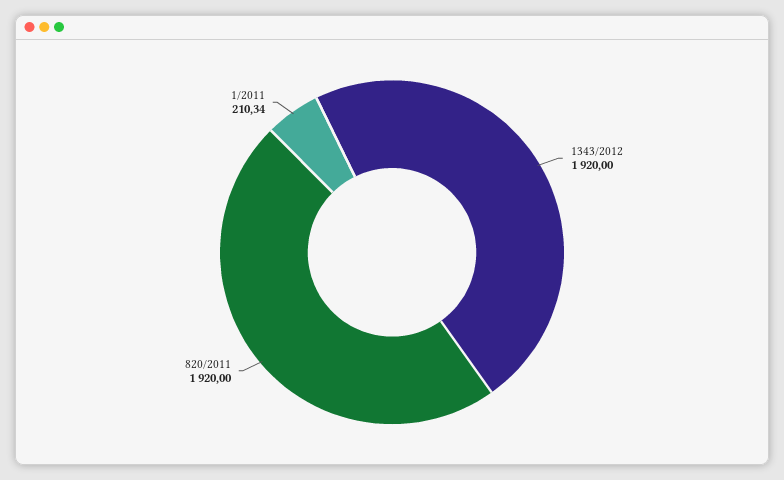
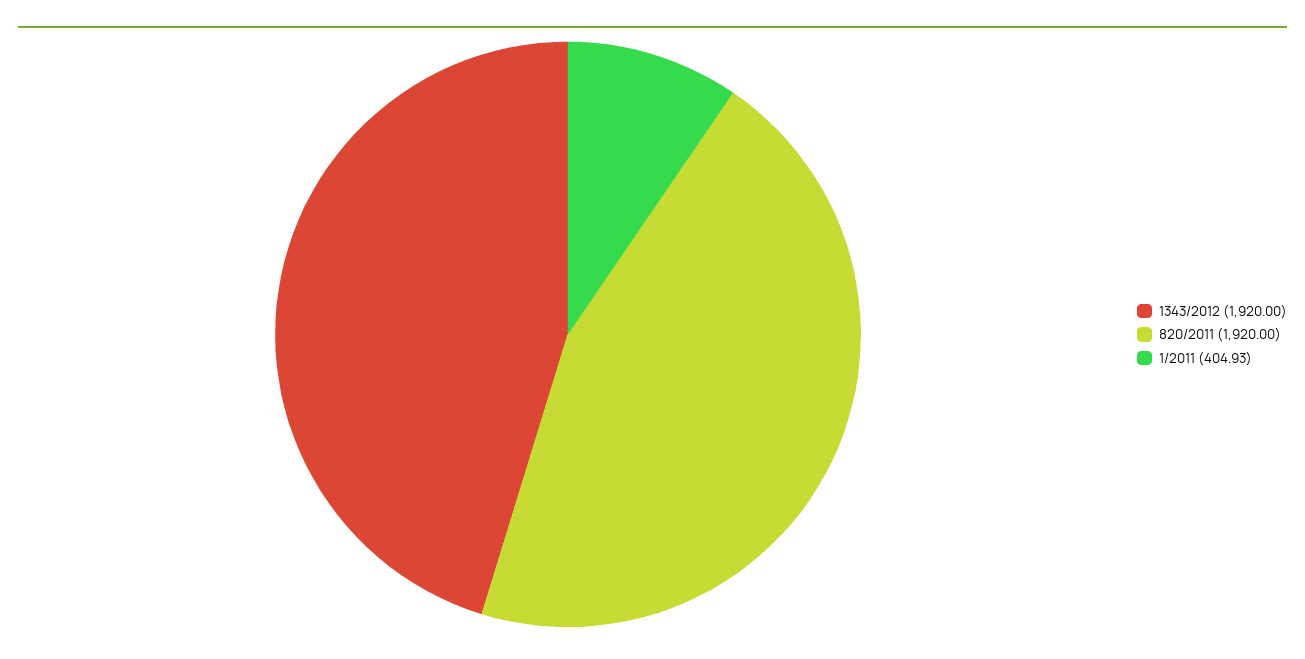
  {
    "1343/2012": 1920,
    "820/2011": 1920,
-   "1/2011": 210.34
+   "1/2011": 404.93
  }

